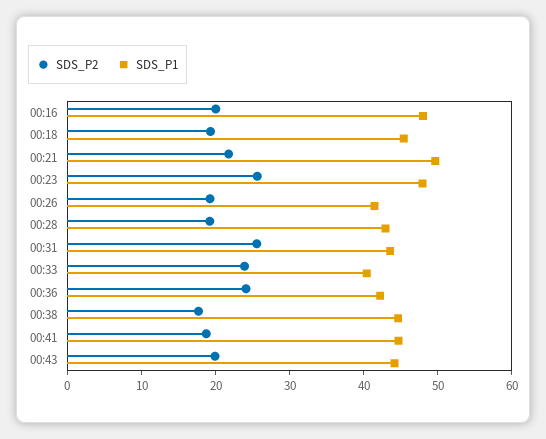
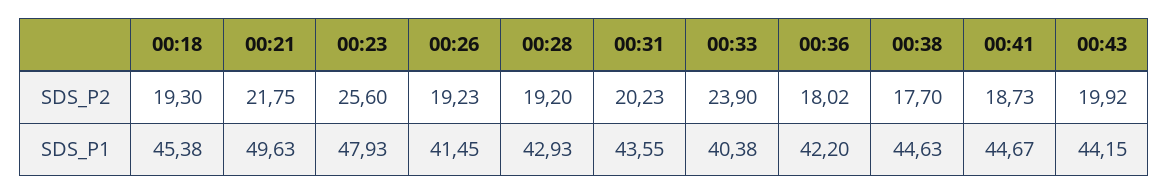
  {
    "SDS_P2": {
-     "00:16": 20,
      "00:18": 19.3,
      "00:21": 21.75,
      "00:23": 25.6,
      "00:26": 19.23,
      "00:28": 19.2,
-     "00:31": 26,
+     "00:31": 20.23,
      "00:33": 23.9,
-     "00:36": 24,
+     "00:36": 18.02,
      "00:38": 17.7,
      "00:41": 18.73,
      "00:43": 19.92
    },
    "SDS_P1": {
-     "00:16": 48,
      "00:18": 45.38,
      "00:21": 49.63,
      "00:23": 47.93,
      "00:26": 41.45,
      "00:28": 42.93,
      "00:31": 43.55,
      "00:33": 40.38,
      "00:36": 42.2,
      "00:38": 44.63,
      "00:41": 44.67,
      "00:43": 44.15
    }
  }

